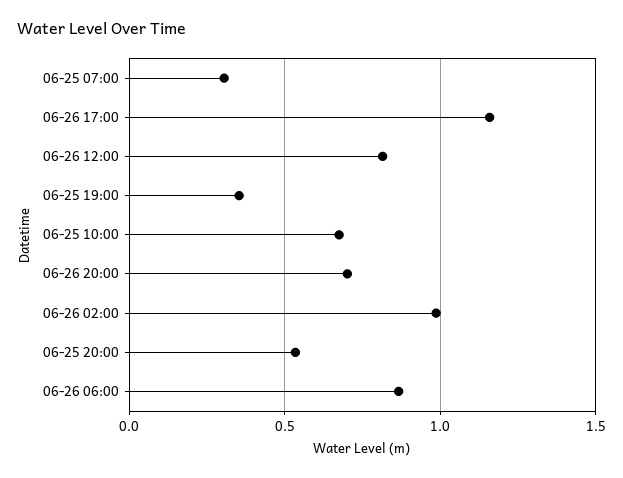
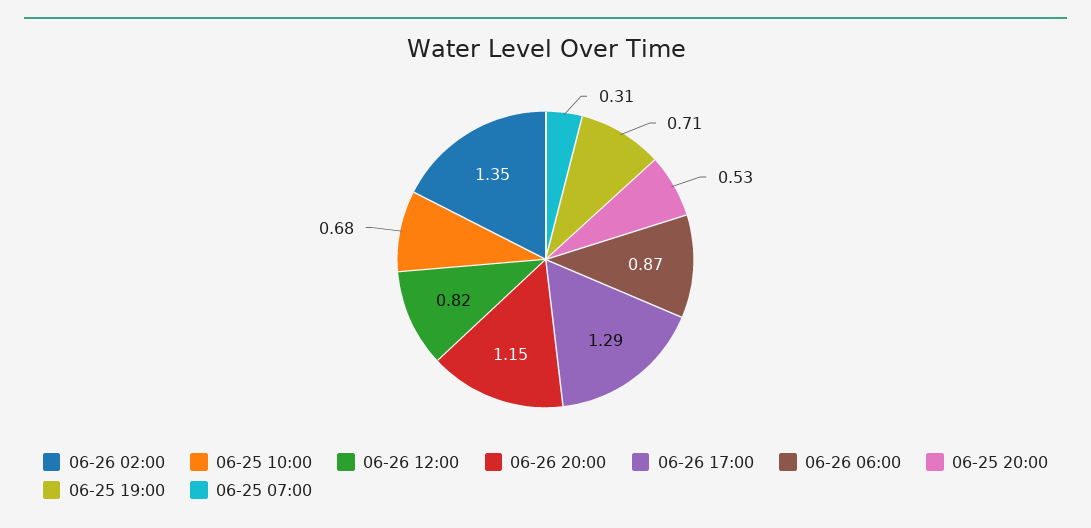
  {
    "06-25 07:00": 0.31,
-   "06-26 17:00": 1.15,
+   "06-26 17:00": 1.29,
    "06-26 12:00": 0.82,
-   "06-25 19:00": 0.35,
+   "06-25 19:00": 0.71,
    "06-25 10:00": 0.68,
-   "06-26 20:00": 0.7,
+   "06-26 20:00": 1.15,
-   "06-26 02:00": 1,
+   "06-26 02:00": 1.35,
    "06-25 20:00": 0.53,
    "06-26 06:00": 0.87
  }

